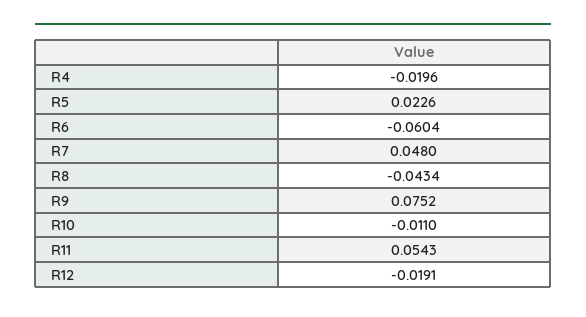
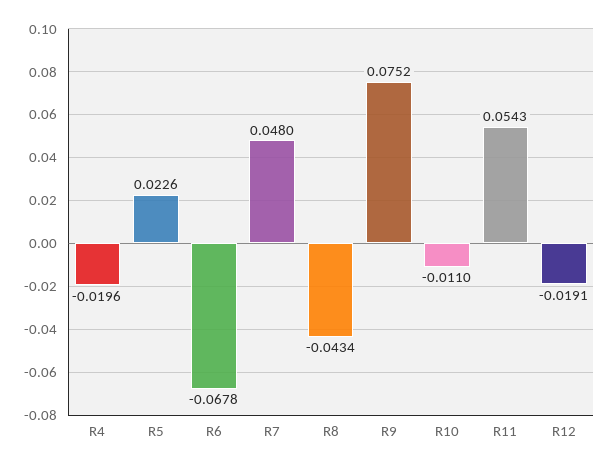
  {
    "R4": -0.0196,
    "R5": 0.0226,
-   "R6": -0.0604,
+   "R6": -0.0678,
    "R7": 0.048,
    "R8": -0.0434,
    "R9": 0.0752,
    "R10": -0.011,
    "R11": 0.0543,
    "R12": -0.0191
  }

